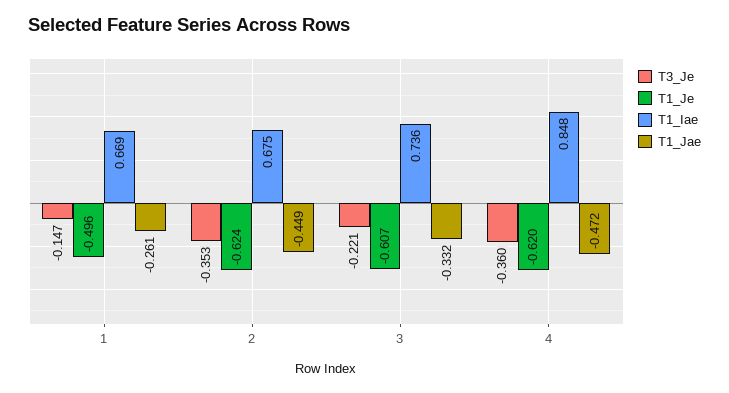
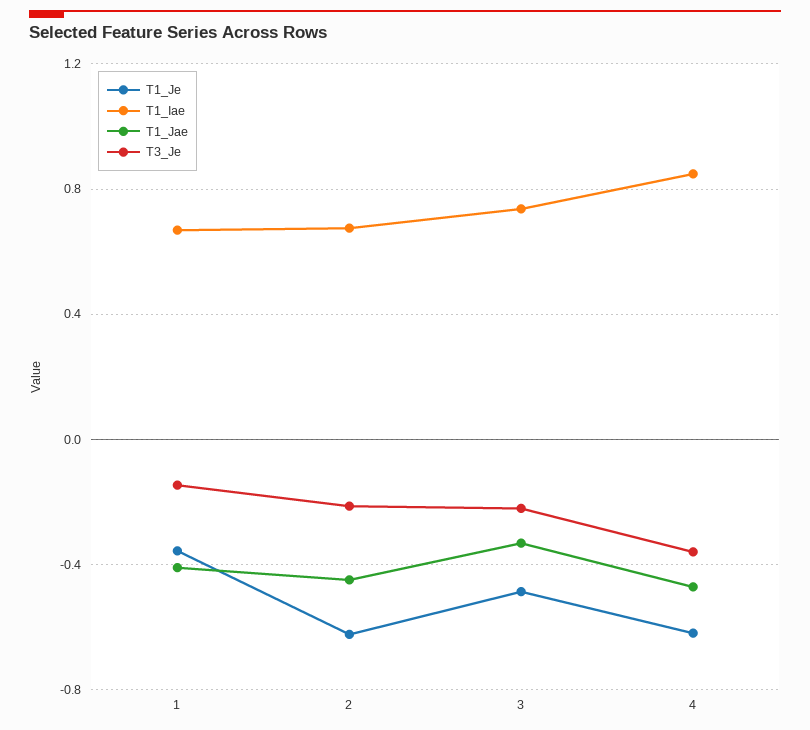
  {
    "T3_Je": {
      "1": -0.147,
-     "2": -0.353,
+     "2": -0.2,
      "3": -0.221,
      "4": -0.36
    },
    "T1_Je": {
-     "1": -0.496,
+     "1": -0.35,
      "2": -0.624,
-     "3": -0.607,
+     "3": -0.5,
      "4": -0.62
    },
    "T1_Iae": {
      "1": 0.669,
      "2": 0.675,
      "3": 0.736,
      "4": 0.848
    },
    "T1_Jae": {
-     "1": -0.261,
+     "1": -0.4,
      "2": -0.449,
      "3": -0.332,
      "4": -0.472
    }
  }

